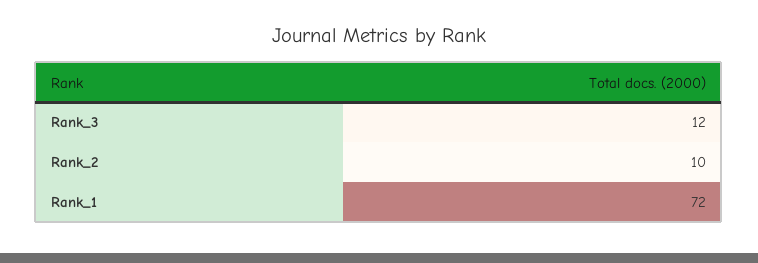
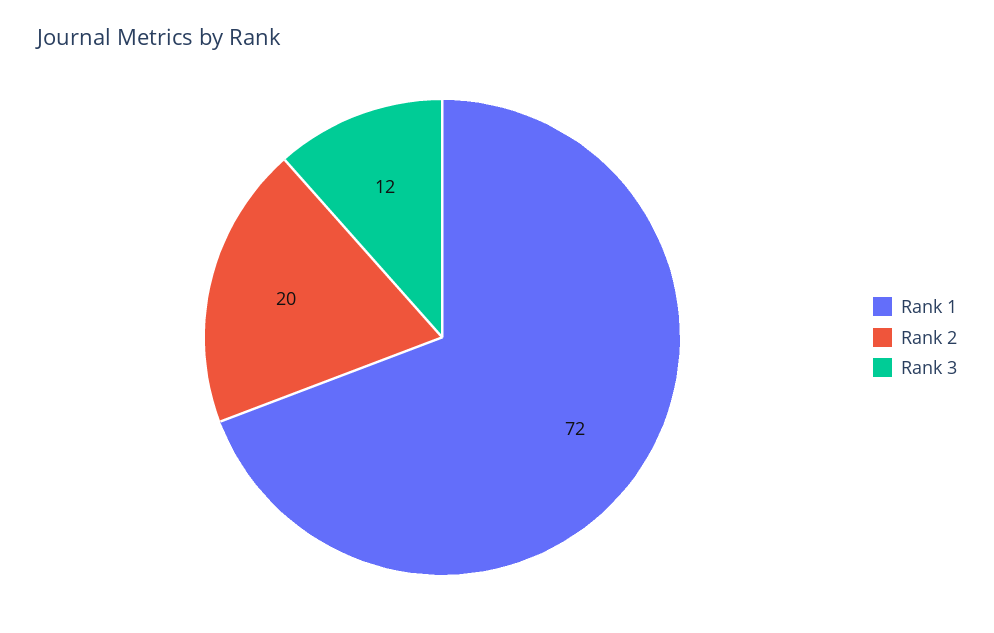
  {
    "Rank_3": 12,
-   "Rank_2": 10,
+   "Rank_2": 20,
    "Rank_1": 72
  }

